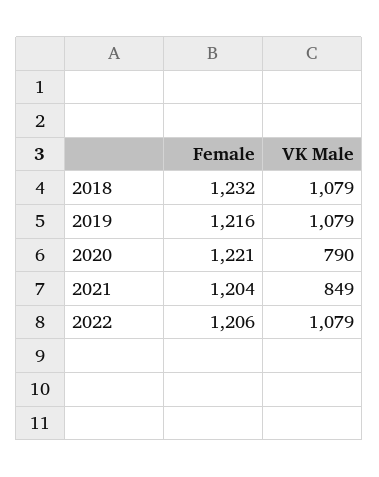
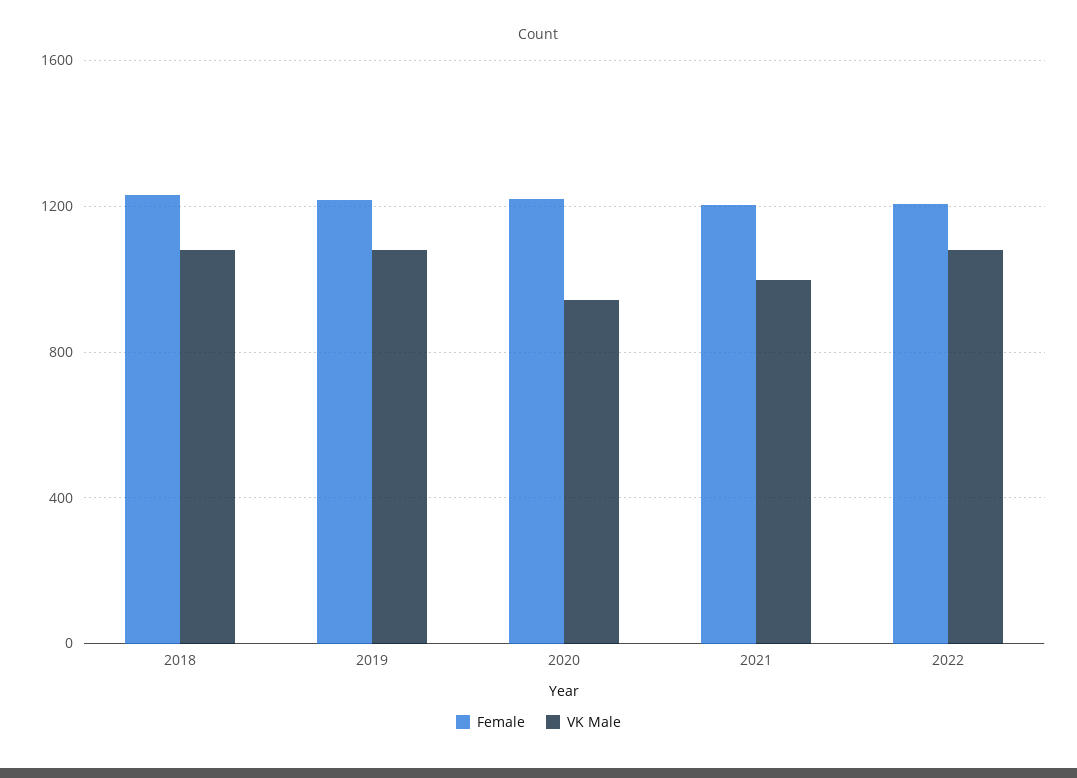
  {
    "Female": {
      "2018": 1232,
      "2019": 1216,
      "2020": 1221,
      "2021": 1204,
      "2022": 1206
    },
    "VK Male": {
      "2018": 1079,
      "2019": 1079,
-     "2020": 790,
+     "2020": 950,
-     "2021": 849,
+     "2021": 1000,
      "2022": 1079
    }
  }

